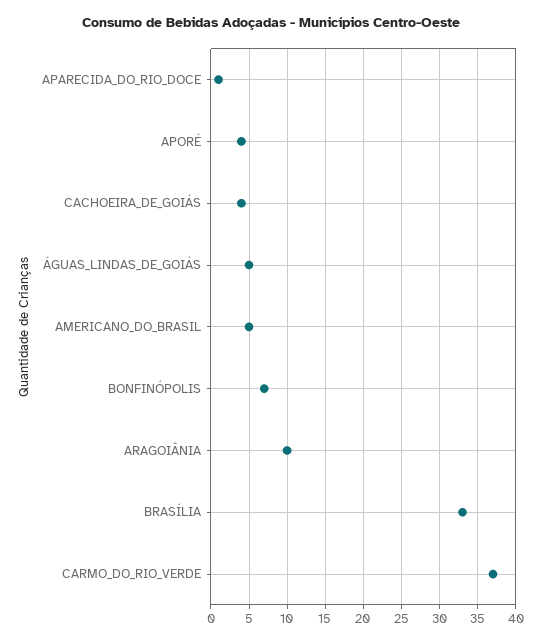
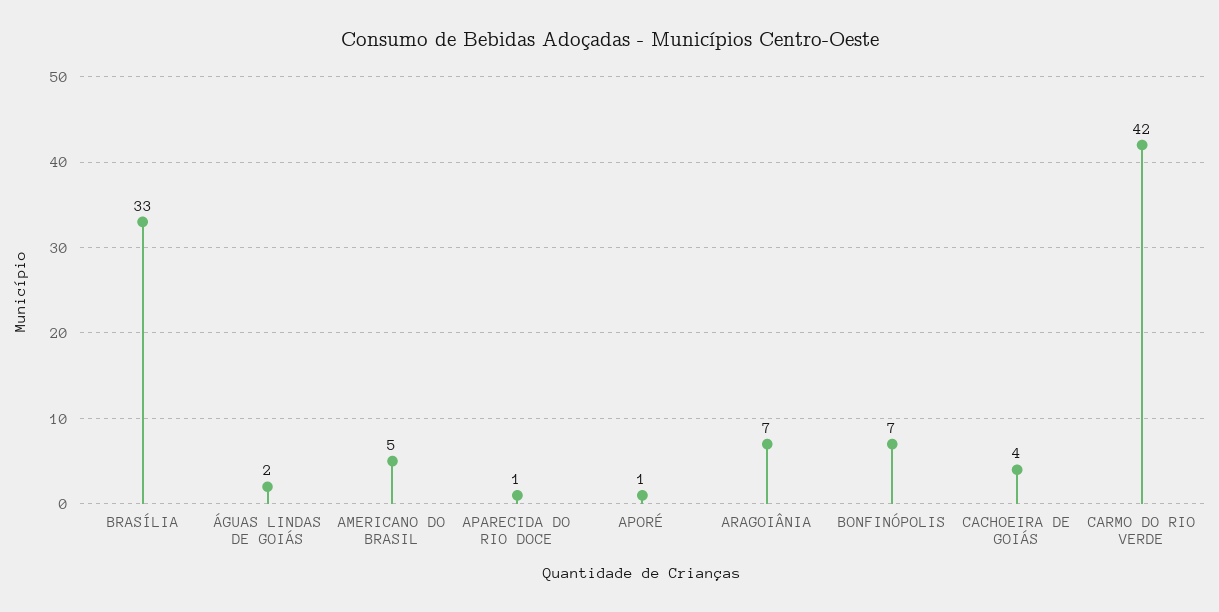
  {
    "APARECIDA_DO_RIO_DOCE": 1,
-   "APORÉ": 4,
+   "APORÉ": 1,
    "CACHOEIRA_DE_GOIÁS": 4,
-   "ÁGUAS_LINDAS_DE_GOIÁS": 5,
+   "ÁGUAS_LINDAS_DE_GOIÁS": 2,
    "AMERICANO_DO_BRASIL": 5,
    "BONFINÓPOLIS": 7,
-   "ARAGOIÂNIA": 10,
+   "ARAGOIÂNIA": 7,
    "BRASÍLIA": 33,
-   "CARMO_DO_RIO_VERDE": 37
+   "CARMO_DO_RIO_VERDE": 42
  }

